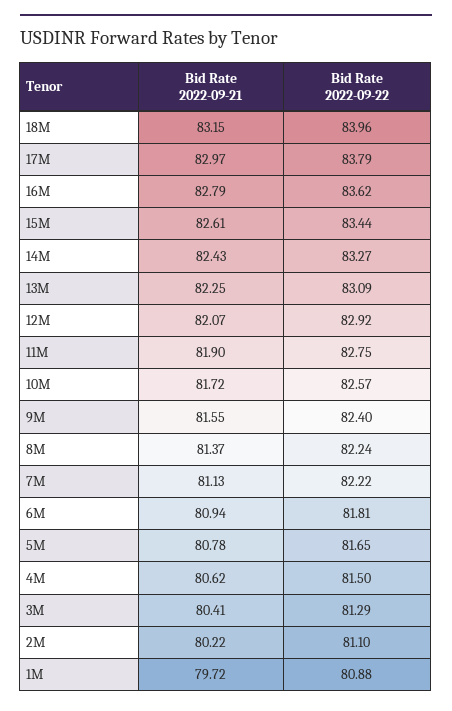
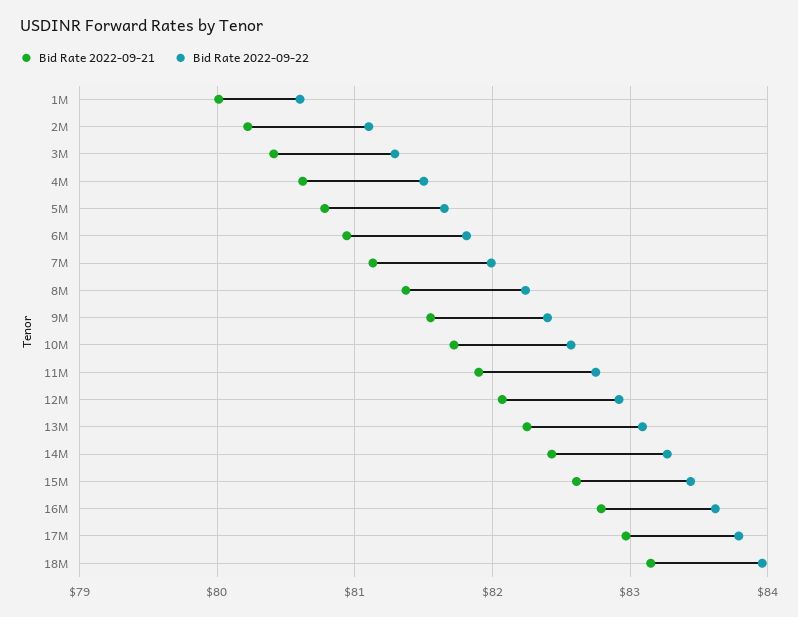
  {
    "Bid Rate 2022-09-21": {
      "18M": 83.15,
      "17M": 82.97,
      "16M": 82.79,
      "15M": 82.61,
      "14M": 82.43,
      "13M": 82.25,
      "12M": 82.07,
      "11M": 81.9,
      "10M": 81.72,
      "9M": 81.55,
      "8M": 81.37,
      "7M": 81.13,
      "6M": 80.94,
      "5M": 80.78,
      "4M": 80.62,
      "3M": 80.41,
      "2M": 80.22,
-     "1M": 79.72
+     "1M": 80
    },
    "Bid Rate 2022-09-22": {
      "18M": 83.96,
      "17M": 83.79,
      "16M": 83.62,
      "15M": 83.44,
      "14M": 83.27,
      "13M": 83.09,
      "12M": 82.92,
      "11M": 82.75,
      "10M": 82.57,
      "9M": 82.4,
      "8M": 82.24,
-     "7M": 82.22,
+     "7M": 82,
      "6M": 81.81,
      "5M": 81.65,
      "4M": 81.5,
      "3M": 81.29,
      "2M": 81.1,
-     "1M": 80.88
+     "1M": 80.6
    }
  }

